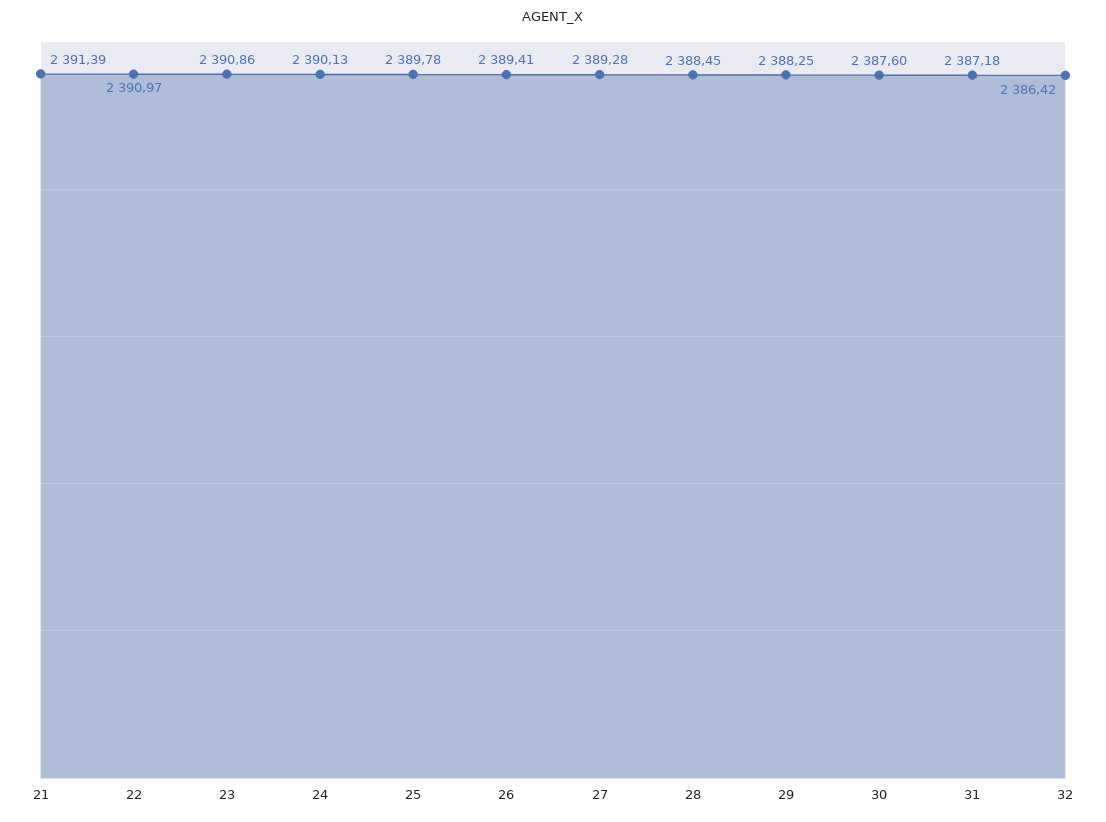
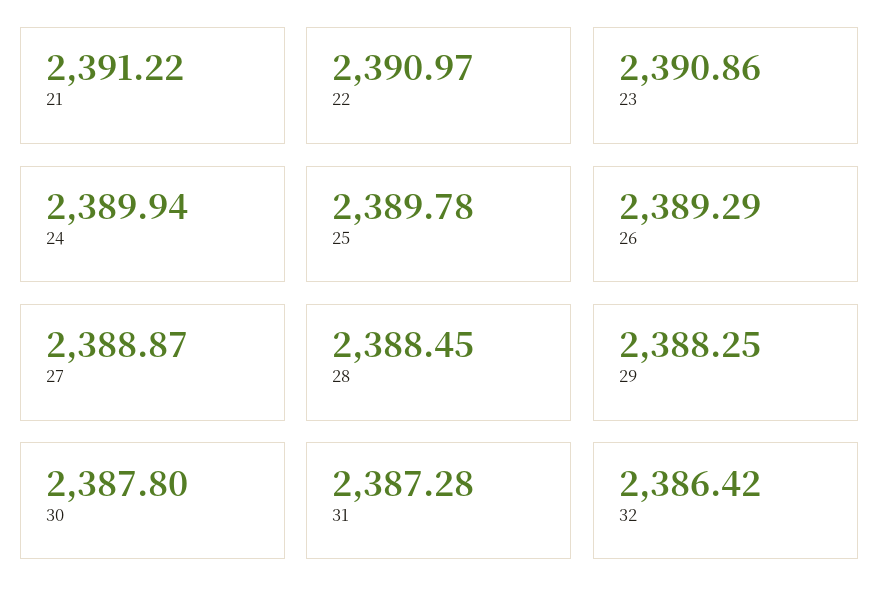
  {
-   "21": 2391.39,
+   "21": 2391.22,
    "22": 2390.97,
    "23": 2390.86,
-   "24": 2390.13,
+   "24": 2389.94,
    "25": 2389.78,
-   "26": 2389.41,
+   "26": 2389.29,
-   "27": 2389.28,
+   "27": 2388.87,
    "28": 2388.45,
    "29": 2388.25,
-   "30": 2387.6,
+   "30": 2387.8,
-   "31": 2387.18,
+   "31": 2387.28,
    "32": 2386.42
  }

